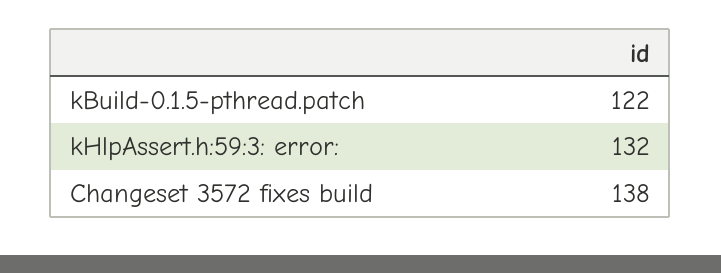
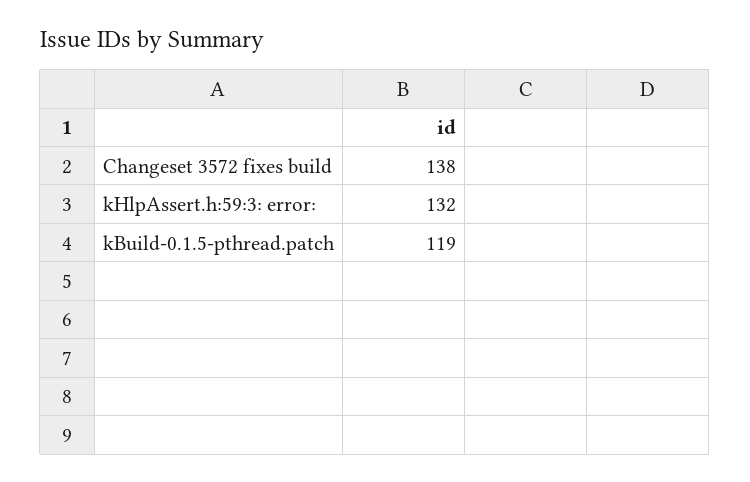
  {
-   "kBuild-0.1.5-pthread.patch": 122,
+   "kBuild-0.1.5-pthread.patch": 119,
    "kHlpAssert.h:59:3: error:": 132,
    "Changeset 3572 fixes build": 138
  }

